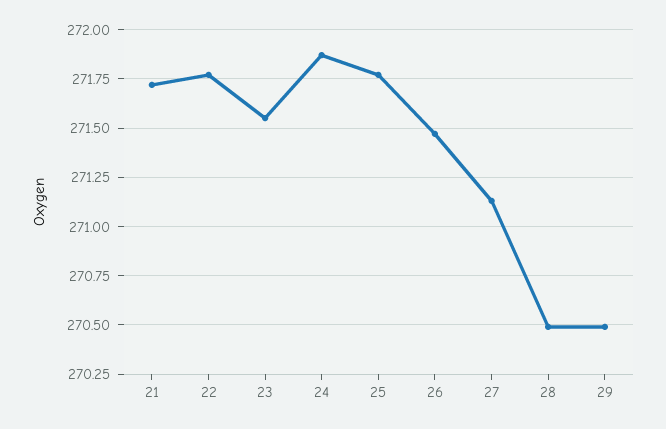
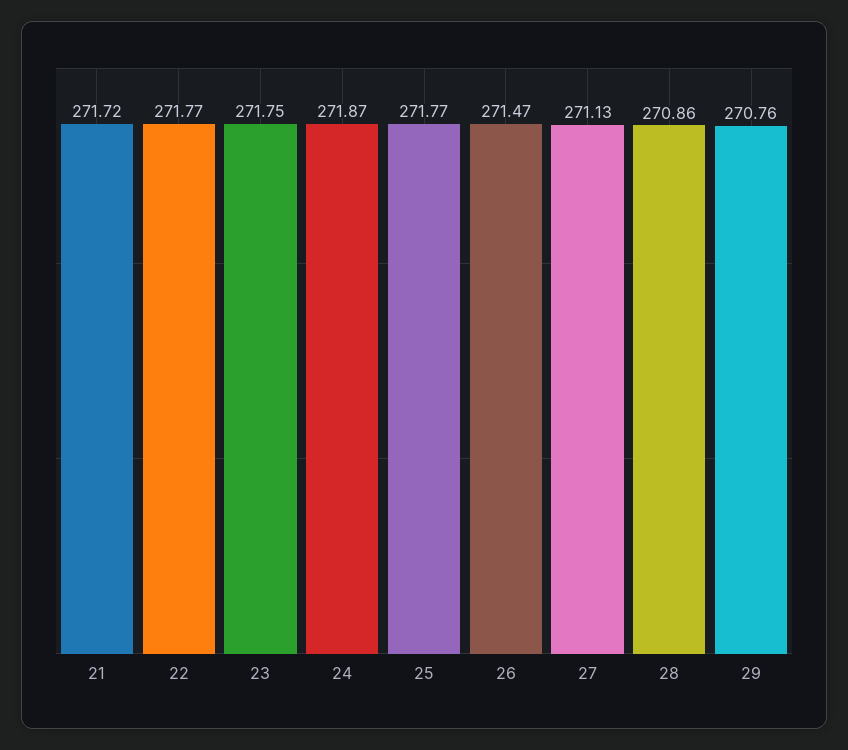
  {
    "21": 271.72,
    "22": 271.77,
-   "23": 271.55,
+   "23": 271.75,
    "24": 271.87,
    "25": 271.77,
    "26": 271.47,
    "27": 271.13,
-   "28": 270.5,
+   "28": 270.86,
-   "29": 270.5
+   "29": 270.76
  }

